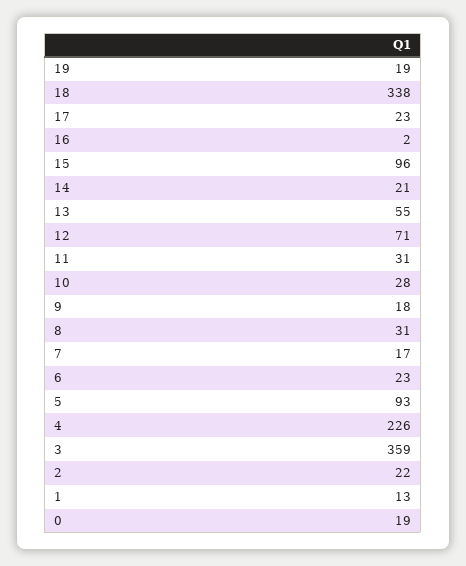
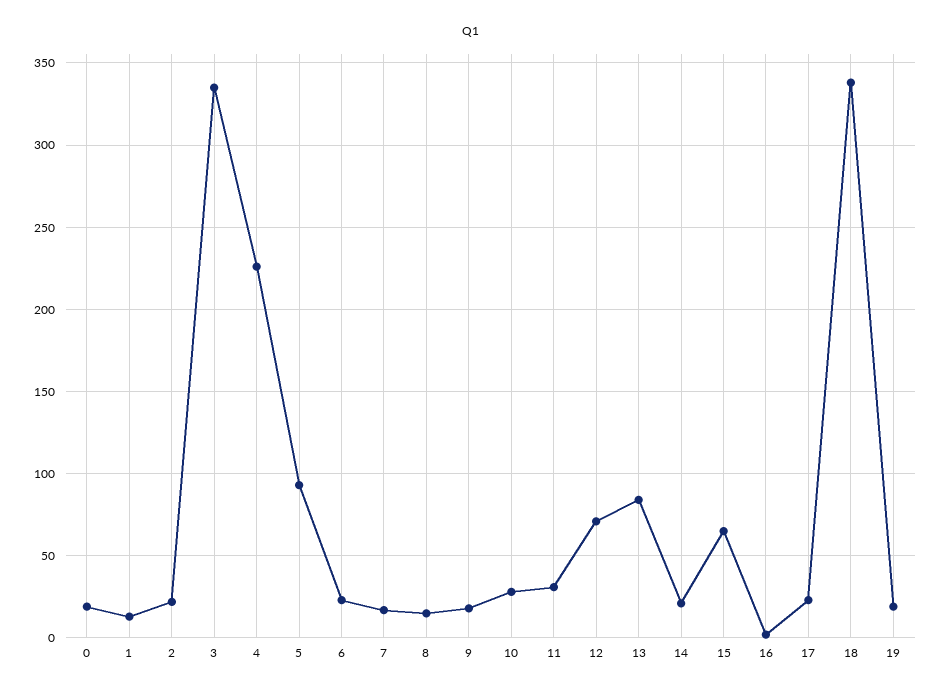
  {
    "19": 19,
    "18": 338,
    "17": 23,
    "16": 2,
-   "15": 96,
+   "15": 65,
    "14": 21,
-   "13": 55,
+   "13": 85,
    "12": 71,
    "11": 31,
    "10": 28,
    "9": 18,
-   "8": 31,
+   "8": 15,
    "7": 17,
    "6": 23,
    "5": 93,
    "4": 226,
-   "3": 359,
+   "3": 335,
    "2": 22,
    "1": 13,
    "0": 19
  }

